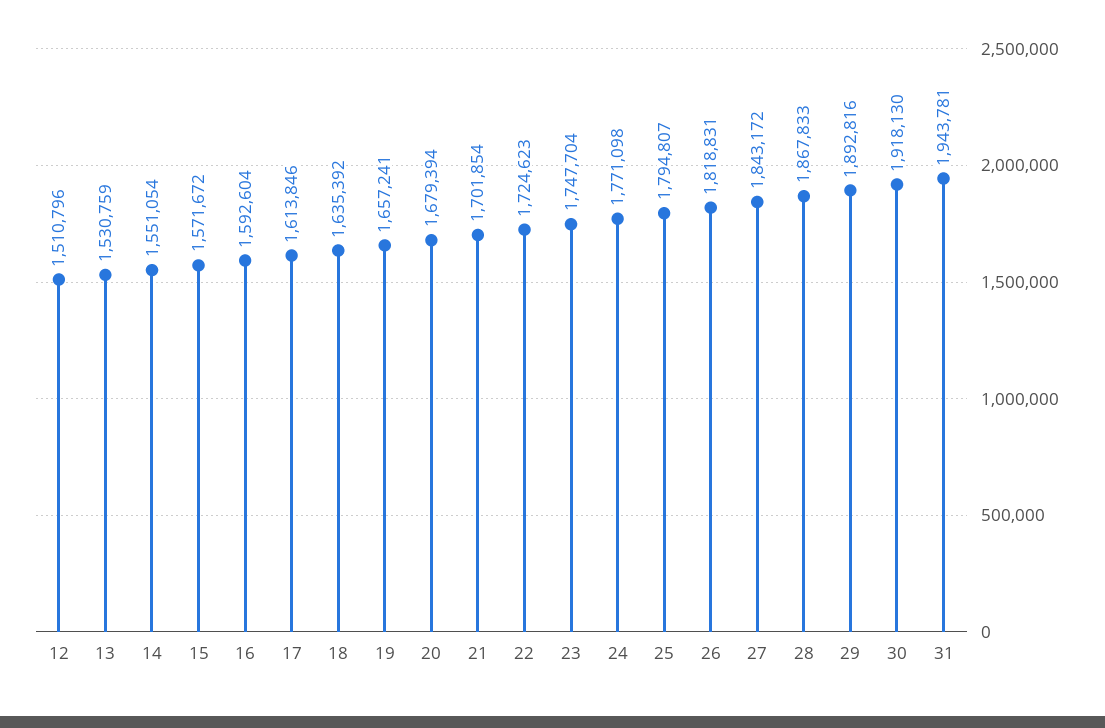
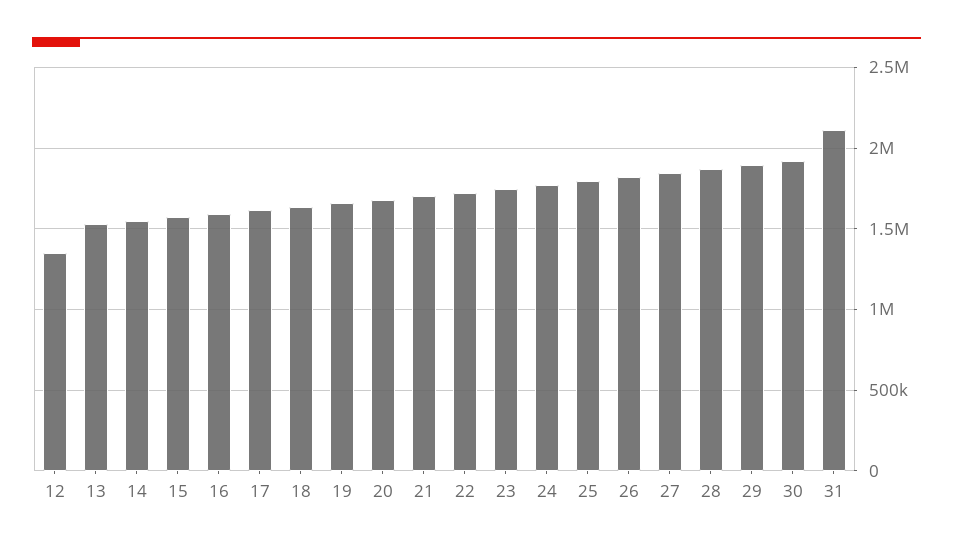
  {
-   "12": 1510796,
+   "12": 1350000,
    "13": 1530759,
    "14": 1551054,
    "15": 1571672,
    "16": 1592604,
    "17": 1613846,
    "18": 1635392,
    "19": 1657241,
    "20": 1679394,
    "21": 1701854,
    "22": 1724623,
    "23": 1747704,
    "24": 1771098,
    "25": 1794807,
    "26": 1818831,
    "27": 1843172,
    "28": 1867833,
    "29": 1892816,
    "30": 1918130,
-   "31": 1943781
+   "31": 2100000
  }

